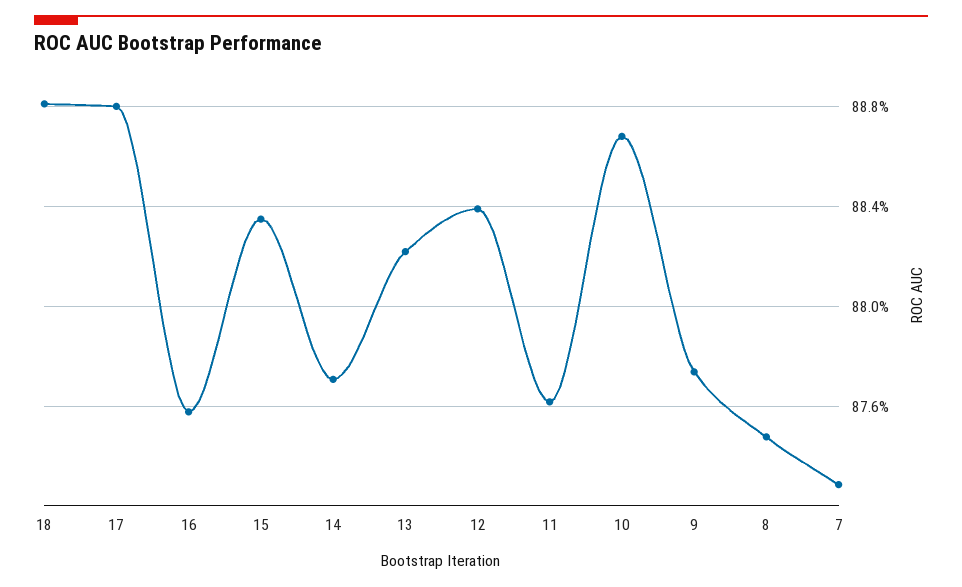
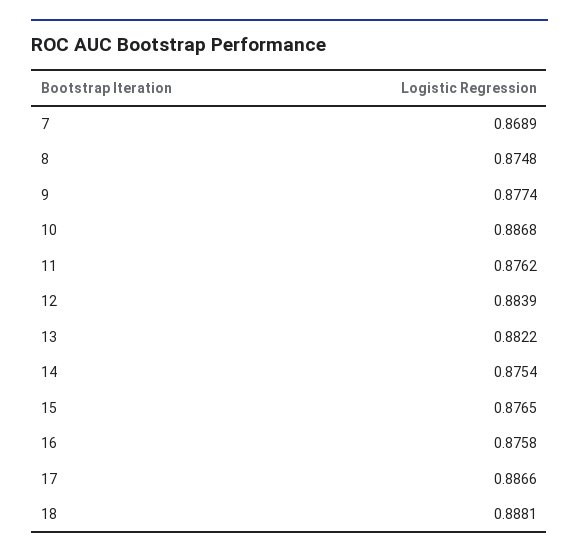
  {
    "18": 0.8881,
-   "17": 0.888,
+   "17": 0.8866,
    "16": 0.8758,
-   "15": 0.8835,
+   "15": 0.8765,
-   "14": 0.877,
+   "14": 0.8754,
    "13": 0.8822,
    "12": 0.8839,
    "11": 0.8762,
    "10": 0.8868,
    "9": 0.8774,
    "8": 0.8748,
-   "7": 0.873
+   "7": 0.8689
  }

